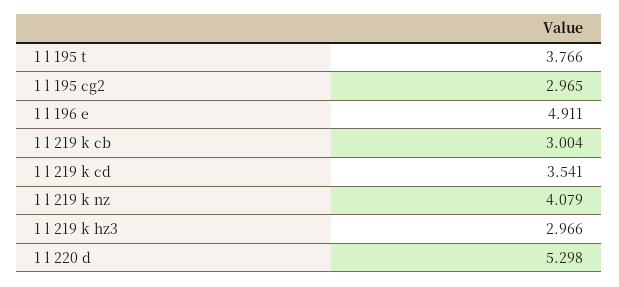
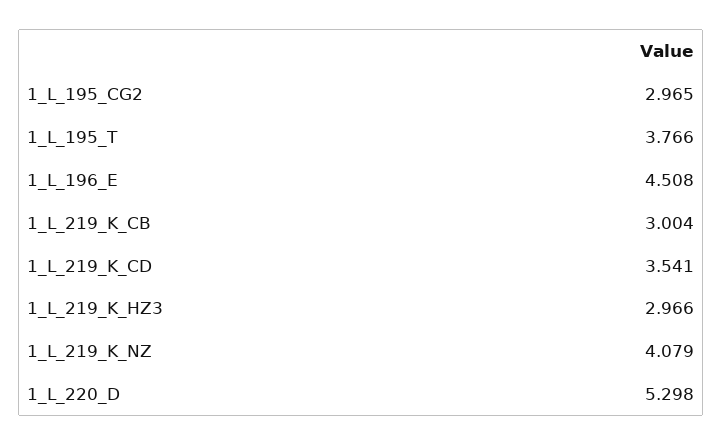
  {
    "1 l 195 t": 3.766,
    "1 l 195 cg2": 2.965,
-   "1 l 196 e": 4.911,
+   "1 l 196 e": 4.508,
    "1 l 219 k cb": 3.004,
    "1 l 219 k cd": 3.541,
    "1 l 219 k nz": 4.079,
    "1 l 219 k hz3": 2.966,
    "1 l 220 d": 5.298
  }

